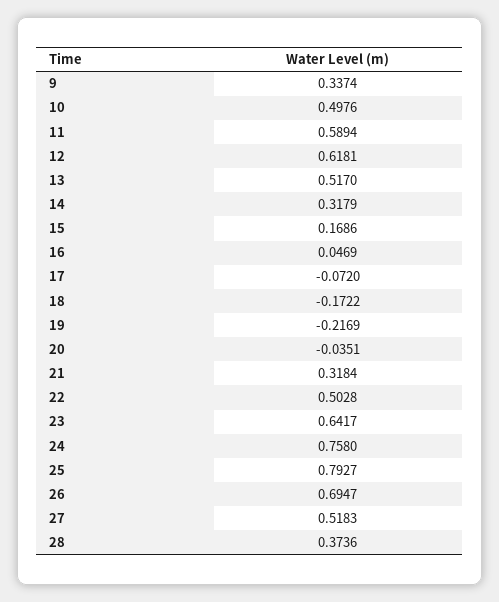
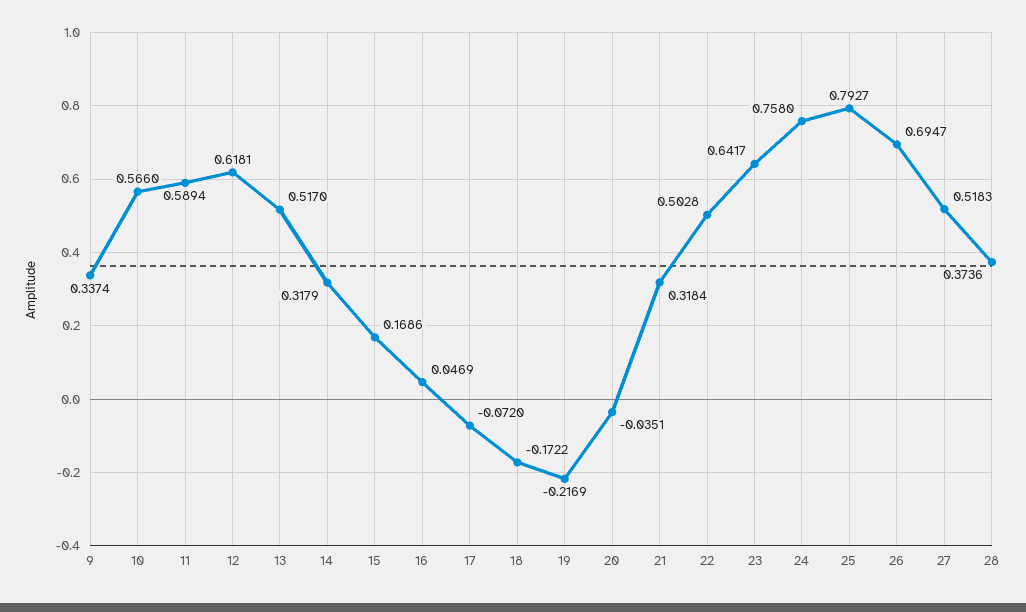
  {
    "9": 0.3374,
-   "10": 0.4976,
+   "10": 0.566,
    "11": 0.5894,
    "12": 0.6181,
    "13": 0.517,
    "14": 0.3179,
    "15": 0.1686,
    "16": 0.0469,
    "17": -0.072,
    "18": -0.1722,
    "19": -0.2169,
    "20": -0.0351,
    "21": 0.3184,
    "22": 0.5028,
    "23": 0.6417,
    "24": 0.758,
    "25": 0.7927,
    "26": 0.6947,
    "27": 0.5183,
    "28": 0.3736
  }

